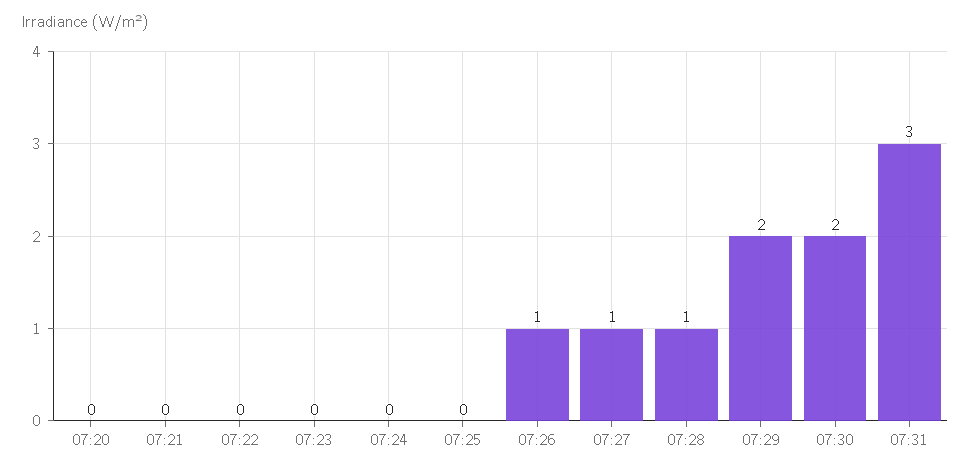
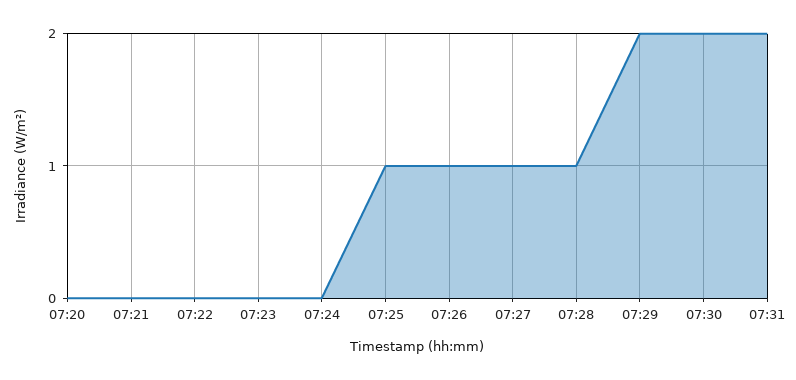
  {
    "07:20": 0,
    "07:21": 0,
    "07:22": 0,
    "07:23": 0,
    "07:24": 0,
-   "07:25": 0,
+   "07:25": 1,
    "07:26": 1,
    "07:27": 1,
    "07:28": 1,
    "07:29": 2,
    "07:30": 2,
-   "07:31": 3
+   "07:31": 2
  }

